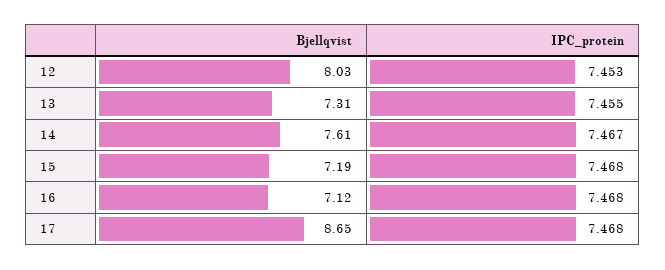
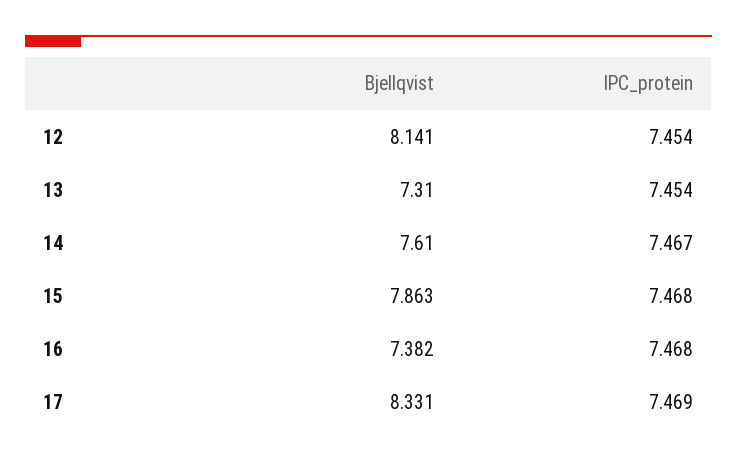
  {
    "Bjellqvist": {
-     "12": 8.03,
+     "12": 8.141,
      "13": 7.31,
      "14": 7.61,
-     "15": 7.19,
+     "15": 7.863,
-     "16": 7.12,
+     "16": 7.382,
-     "17": 8.65
+     "17": 8.331
    },
    "IPC_protein": {
-     "12": 7.453,
+     "12": 7.454,
-     "13": 7.455,
+     "13": 7.454,
      "14": 7.467,
      "15": 7.468,
      "16": 7.468,
-     "17": 7.468
+     "17": 7.469
    }
  }

